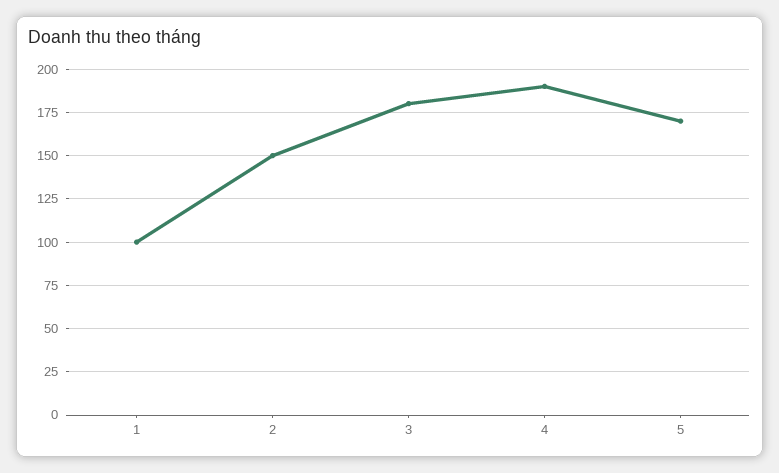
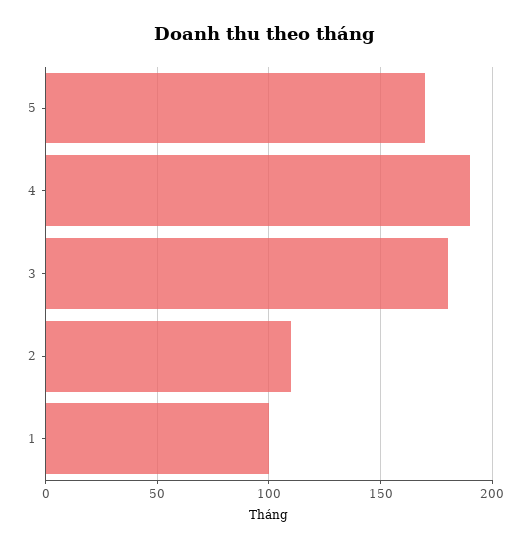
  {
    "1": 100,
-   "2": 150,
+   "2": 110,
    "3": 180,
    "4": 190,
    "5": 170
  }

